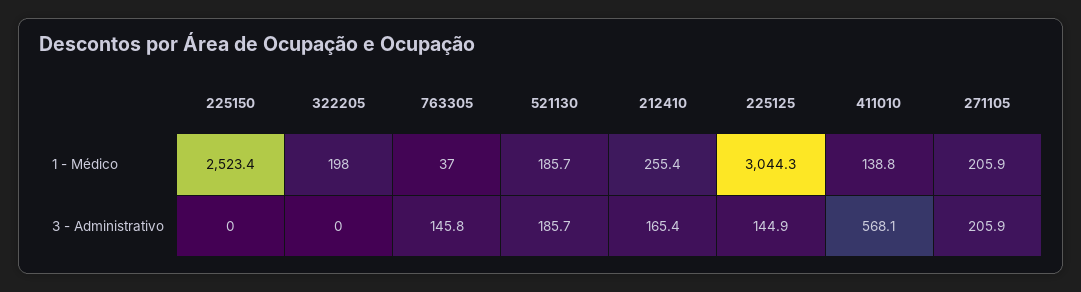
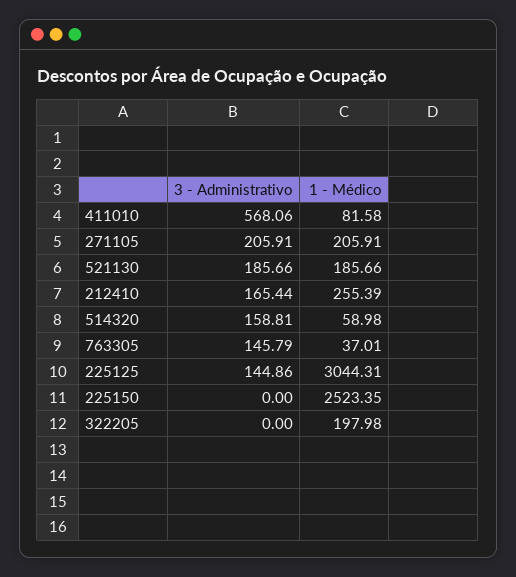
  {
    "225150": {
      "1 - Médico": 2523.35,
      "3 - Administrativo": 0
    },
    "322205": {
      "1 - Médico": 197.98,
      "3 - Administrativo": 0
    },
    "763305": {
      "1 - Médico": 37.01,
      "3 - Administrativo": 145.79
    },
    "521130": {
      "1 - Médico": 185.66,
      "3 - Administrativo": 185.66
    },
    "212410": {
      "1 - Médico": 255.39,
      "3 - Administrativo": 165.44
    },
    "225125": {
      "1 - Médico": 3044.31,
      "3 - Administrativo": 144.86
    },
    "411010": {
-     "1 - Médico": 138.8,
+     "1 - Médico": 81.58,
      "3 - Administrativo": 568.06
    },
    "271105": {
      "1 - Médico": 205.91,
      "3 - Administrativo": 205.91
-   }
+   },
+   "514320": {
+     "3 - Administrativo": 158.81,
+     "1 - Médico": 58.98
+   }
  }

